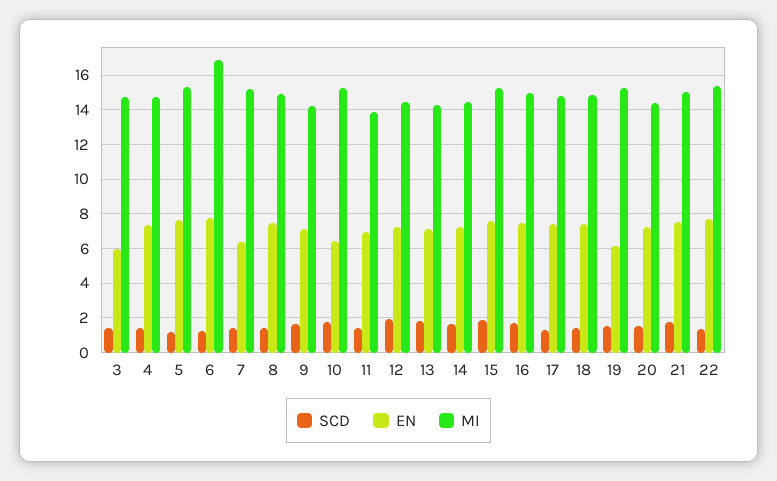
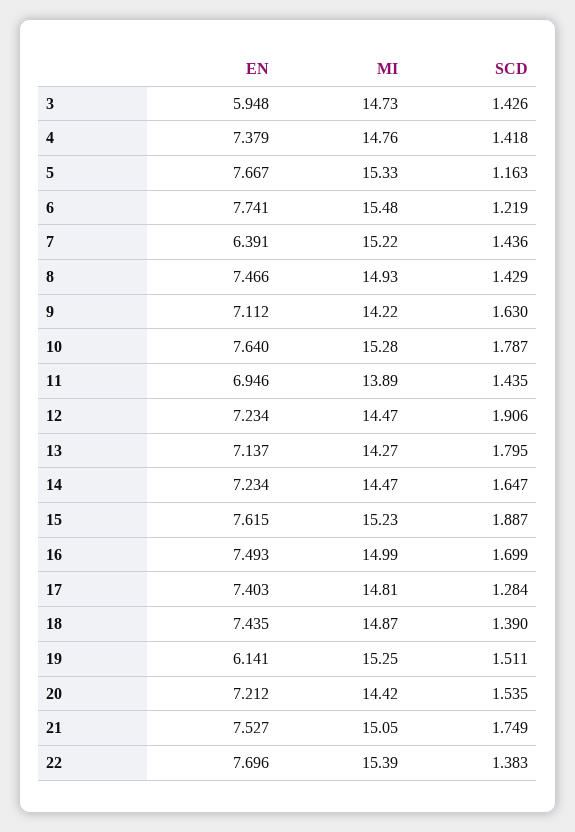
  {
    "SCD": {
      "3": 1.426,
      "4": 1.418,
      "5": 1.163,
      "6": 1.219,
      "7": 1.436,
      "8": 1.429,
      "9": 1.63,
      "10": 1.787,
      "11": 1.435,
      "12": 1.906,
      "13": 1.795,
      "14": 1.647,
      "15": 1.887,
      "16": 1.699,
      "17": 1.284,
      "18": 1.39,
      "19": 1.511,
      "20": 1.535,
      "21": 1.749,
      "22": 1.383
    },
    "EN": {
      "3": 5.948,
      "4": 7.379,
      "5": 7.667,
      "6": 7.741,
      "7": 6.391,
      "8": 7.466,
      "9": 7.112,
-     "10": 6.5,
+     "10": 7.64,
      "11": 6.946,
      "12": 7.234,
      "13": 7.137,
      "14": 7.234,
      "15": 7.615,
      "16": 7.493,
      "17": 7.403,
      "18": 7.435,
      "19": 6.141,
      "20": 7.212,
      "21": 7.527,
      "22": 7.696
    },
    "MI": {
      "3": 14.73,
      "4": 14.76,
      "5": 15.33,
-     "6": 17,
+     "6": 15.48,
      "7": 15.22,
      "8": 14.93,
      "9": 14.22,
      "10": 15.28,
      "11": 13.89,
      "12": 14.47,
      "13": 14.27,
      "14": 14.47,
      "15": 15.23,
      "16": 14.99,
      "17": 14.81,
      "18": 14.87,
      "19": 15.25,
      "20": 14.42,
      "21": 15.05,
      "22": 15.39
    }
  }

